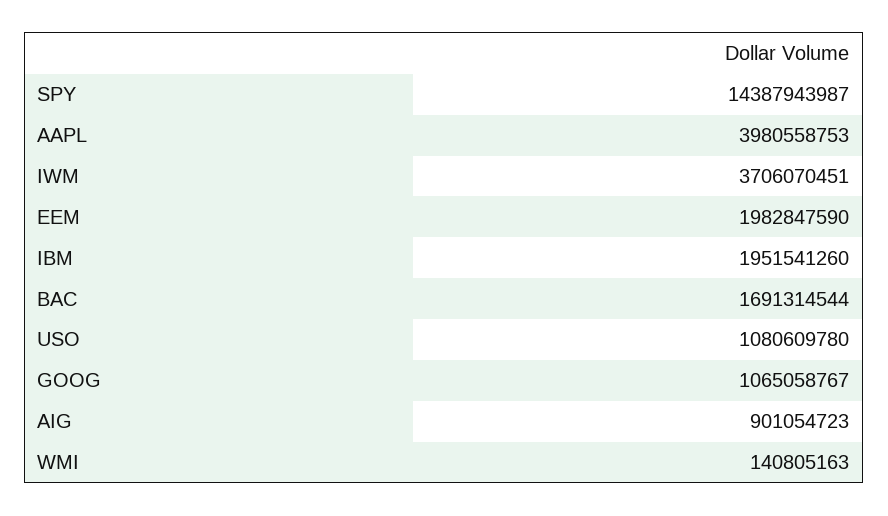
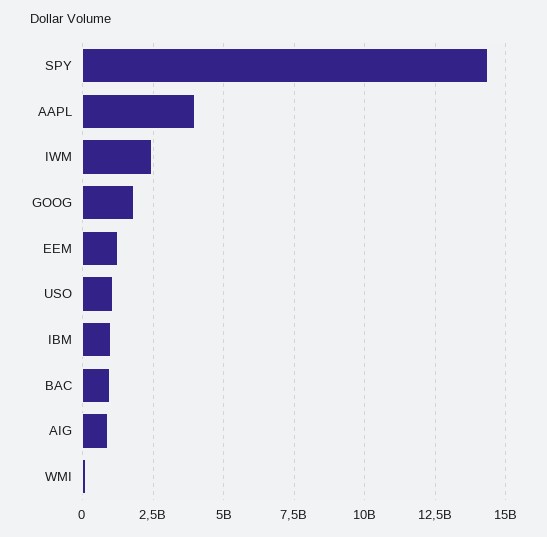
  {
    "SPY": 14387943987,
    "AAPL": 3980558753,
-   "IWM": 3706070451,
+   "IWM": 2500000000,
-   "EEM": 1982847590,
+   "EEM": 1250000000,
-   "IBM": 1951541260,
+   "IBM": 1000000000,
-   "BAC": 1691314544,
+   "BAC": 1000000000,
    "USO": 1080609780,
-   "GOOG": 1065058767,
+   "GOOG": 1750000000,
    "AIG": 901054723,
    "WMI": 140805163
  }

